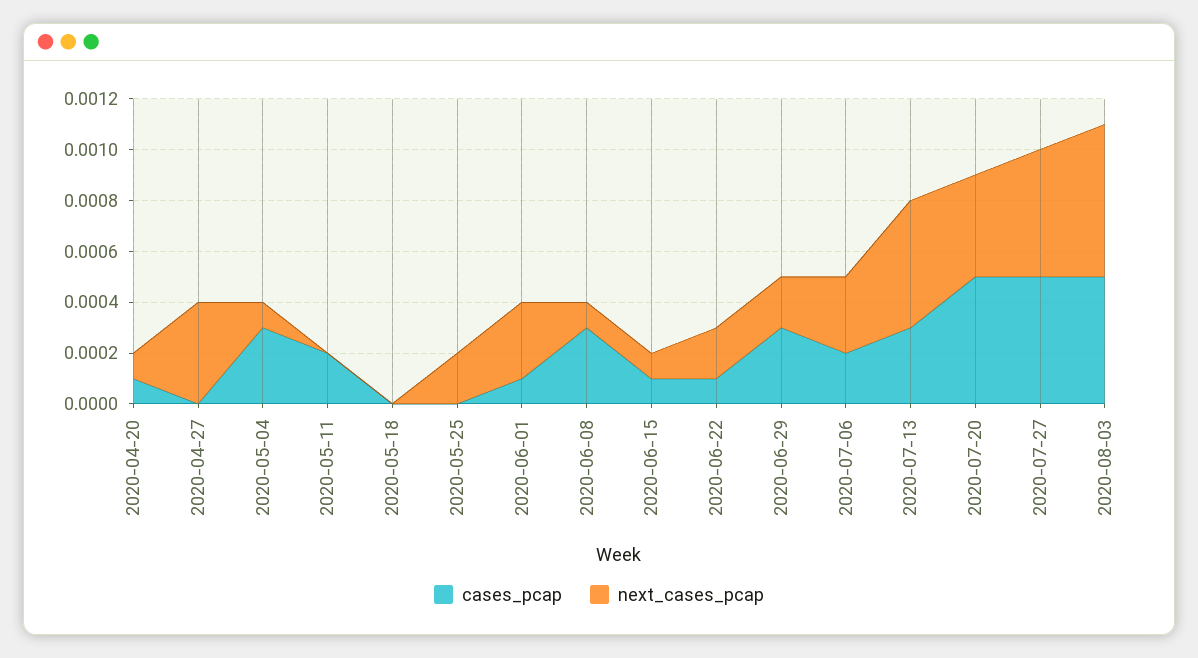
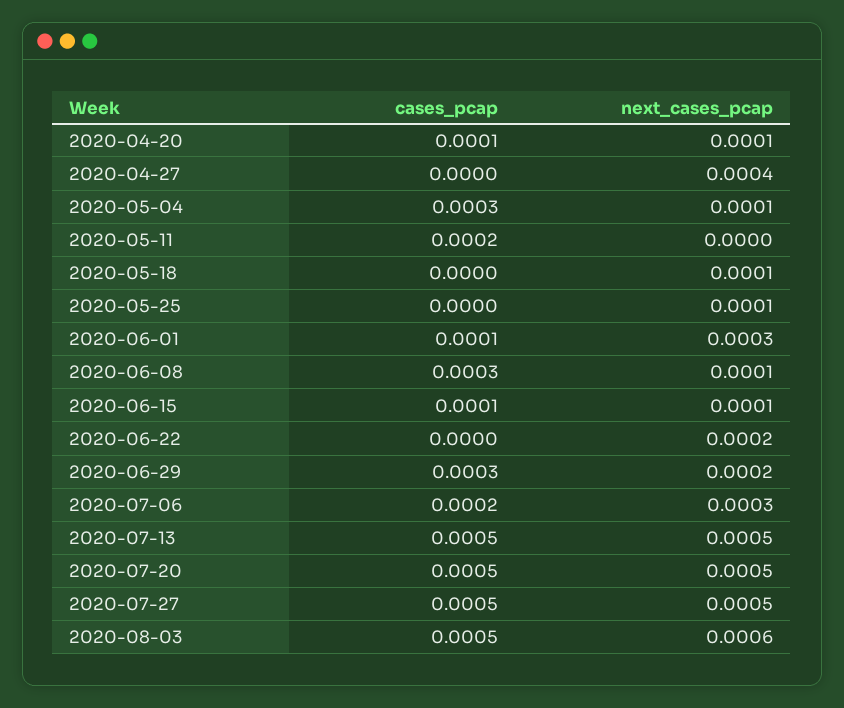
  {
    "cases_pcap": {
      "2020-04-20": 0.0001,
      "2020-04-27": 0,
      "2020-05-04": 0.0003,
      "2020-05-11": 0.0002,
      "2020-05-18": 0,
      "2020-05-25": 0,
      "2020-06-01": 0.0001,
      "2020-06-08": 0.0003,
      "2020-06-15": 0.0001,
-     "2020-06-22": 0.0001,
+     "2020-06-22": 0,
      "2020-06-29": 0.0003,
      "2020-07-06": 0.0002,
-     "2020-07-13": 0.0003,
+     "2020-07-13": 0.0005,
      "2020-07-20": 0.0005,
      "2020-07-27": 0.0005,
      "2020-08-03": 0.0005
    },
    "next_cases_pcap": {
      "2020-04-20": 0.0001,
      "2020-04-27": 0.0004,
      "2020-05-04": 0.0001,
      "2020-05-11": 0,
-     "2020-05-18": 0,
+     "2020-05-18": 0.0001,
-     "2020-05-25": 0.0002,
+     "2020-05-25": 0.0001,
      "2020-06-01": 0.0003,
      "2020-06-08": 0.0001,
      "2020-06-15": 0.0001,
      "2020-06-22": 0.0002,
      "2020-06-29": 0.0002,
      "2020-07-06": 0.0003,
      "2020-07-13": 0.0005,
-     "2020-07-20": 0.0004,
+     "2020-07-20": 0.0005,
      "2020-07-27": 0.0005,
      "2020-08-03": 0.0006
    }
  }

